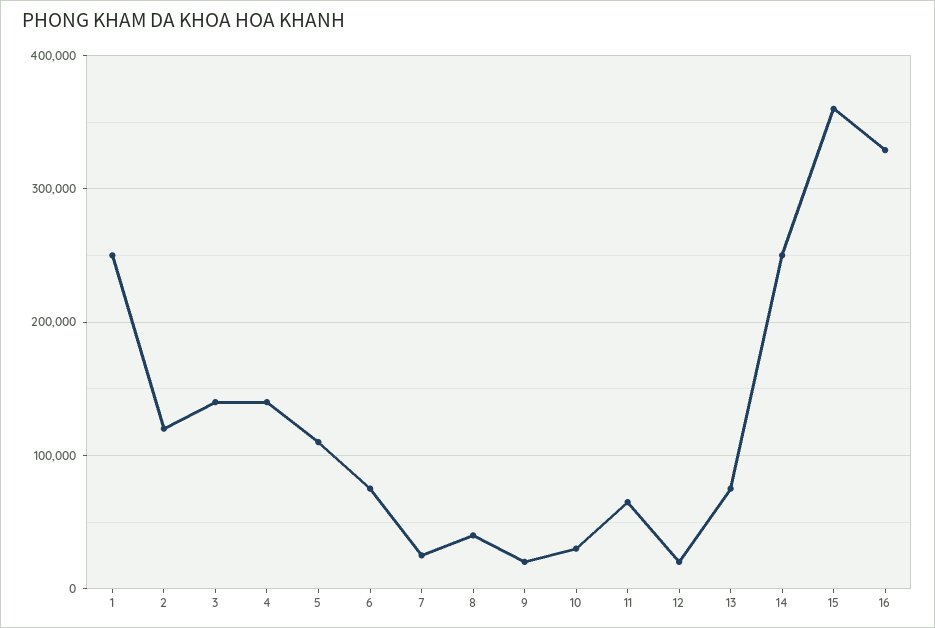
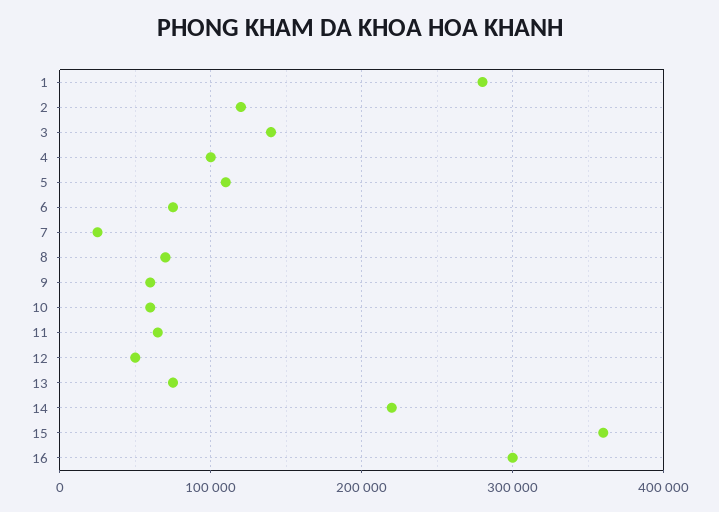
  {
-   "1": 250000,
+   "1": 280000,
    "2": 120000,
    "3": 140000,
-   "4": 140000,
+   "4": 100000,
    "5": 110000,
    "6": 80000,
    "7": 30000,
-   "8": 40000,
+   "8": 70000,
-   "9": 20000,
+   "9": 60000,
-   "10": 30000,
+   "10": 60000,
    "11": 70000,
-   "12": 20000,
+   "12": 50000,
    "13": 80000,
-   "14": 250000,
+   "14": 220000,
    "15": 360000,
-   "16": 330000
+   "16": 300000
  }

